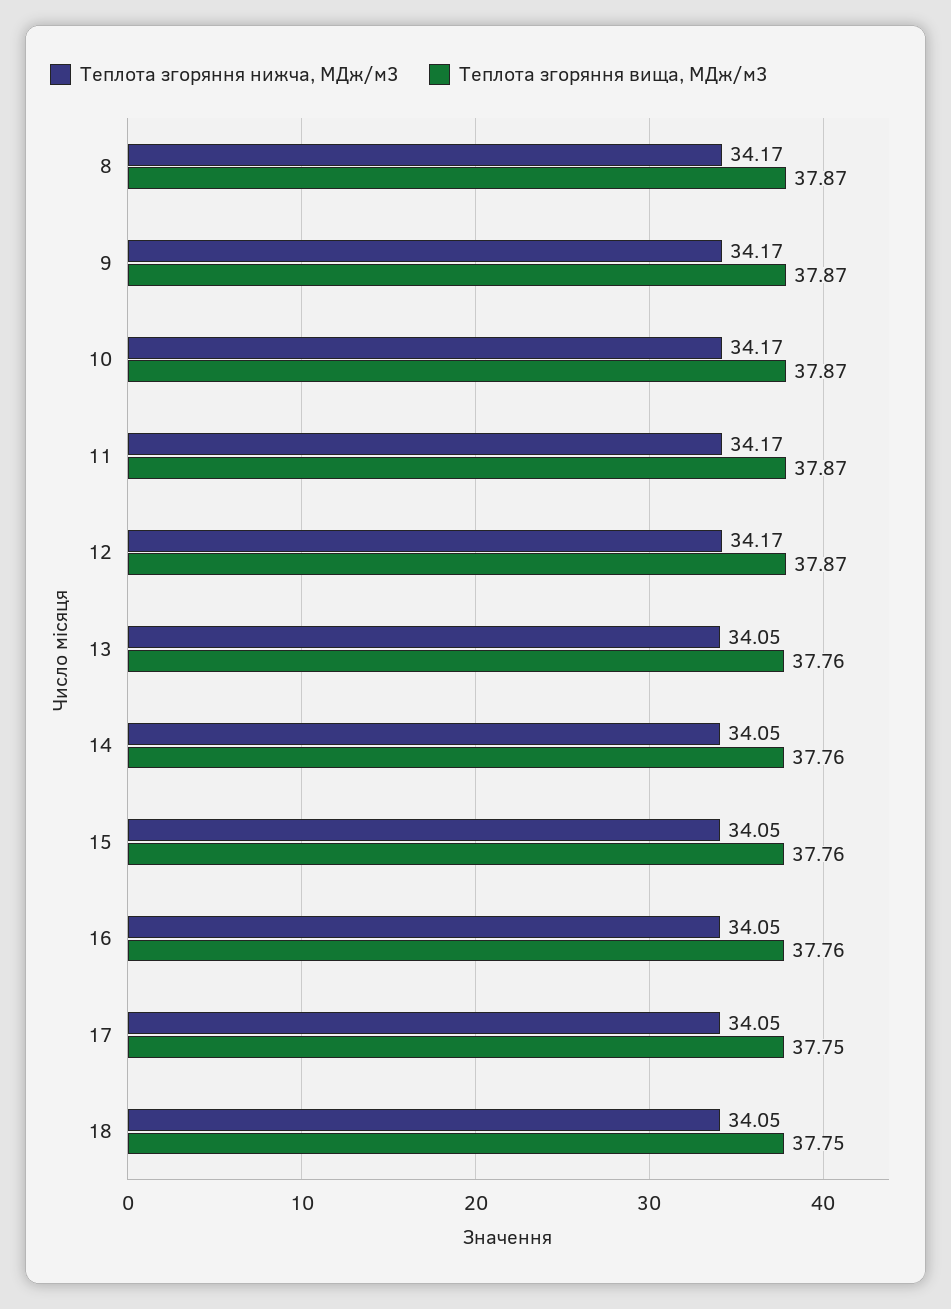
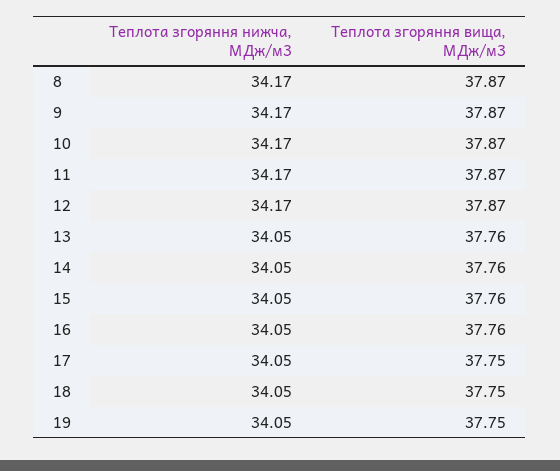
  {
    "Теплота згоряння нижча, МДж/м3": {
      "8": 34.17,
      "9": 34.17,
      "10": 34.17,
      "11": 34.17,
      "12": 34.17,
      "13": 34.05,
      "14": 34.05,
      "15": 34.05,
      "16": 34.05,
      "17": 34.05,
-     "18": 34.05
+     "18": 34.05,
+     "19": 34.05
    },
    "Теплота згоряння вища, МДж/м3": {
      "8": 37.87,
      "9": 37.87,
      "10": 37.87,
      "11": 37.87,
      "12": 37.87,
      "13": 37.76,
      "14": 37.76,
      "15": 37.76,
      "16": 37.76,
      "17": 37.75,
-     "18": 37.75
+     "18": 37.75,
+     "19": 37.75
    }
  }

